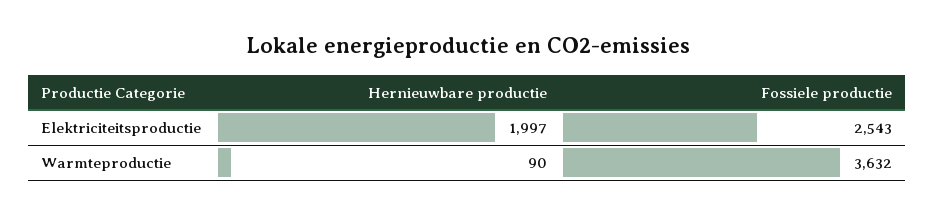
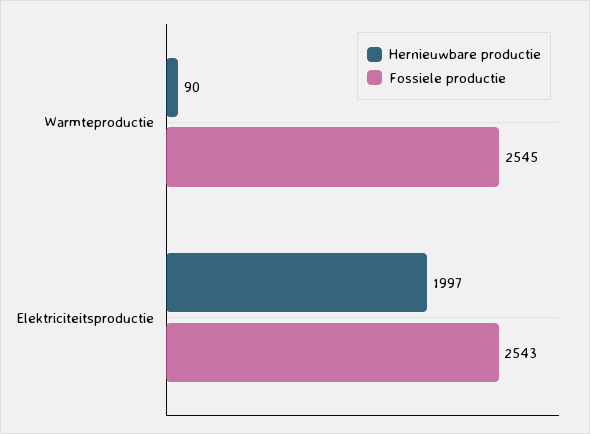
  {
    "Hernieuwbare productie": {
      "Elektriciteitsproductie": 1997,
      "Warmteproductie": 90
    },
    "Fossiele productie": {
      "Elektriciteitsproductie": 2543,
-     "Warmteproductie": 3632
+     "Warmteproductie": 2545
    }
  }

